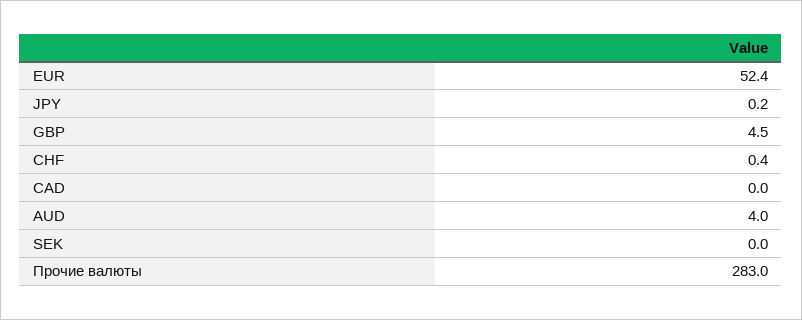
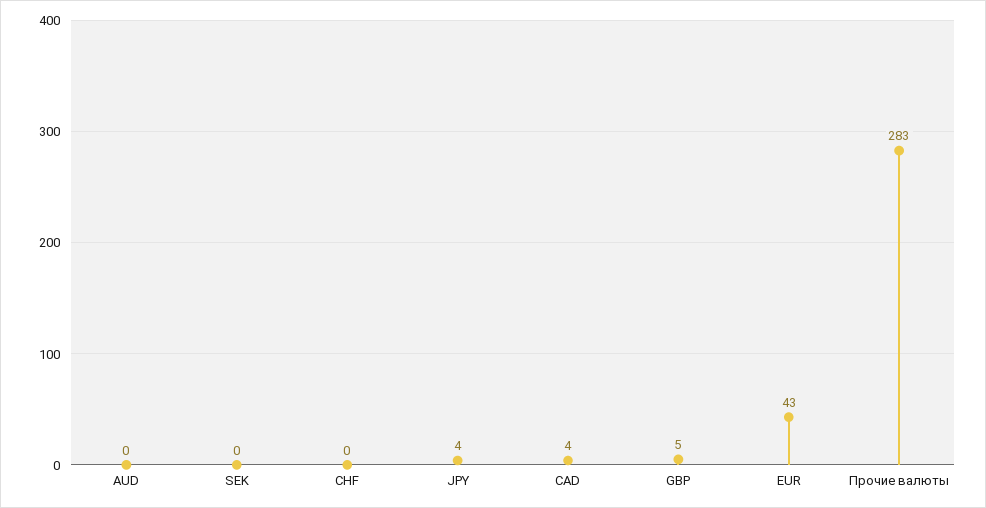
  {
-   "EUR": 52.4,
+   "EUR": 43,
-   "JPY": 0.2,
+   "JPY": 4,
    "GBP": 4.5,
    "CHF": 0.4,
-   "CAD": 0,
+   "CAD": 4,
-   "AUD": 4,
+   "AUD": 0,
    "SEK": 0,
    "Прочие валюты": 283
  }

